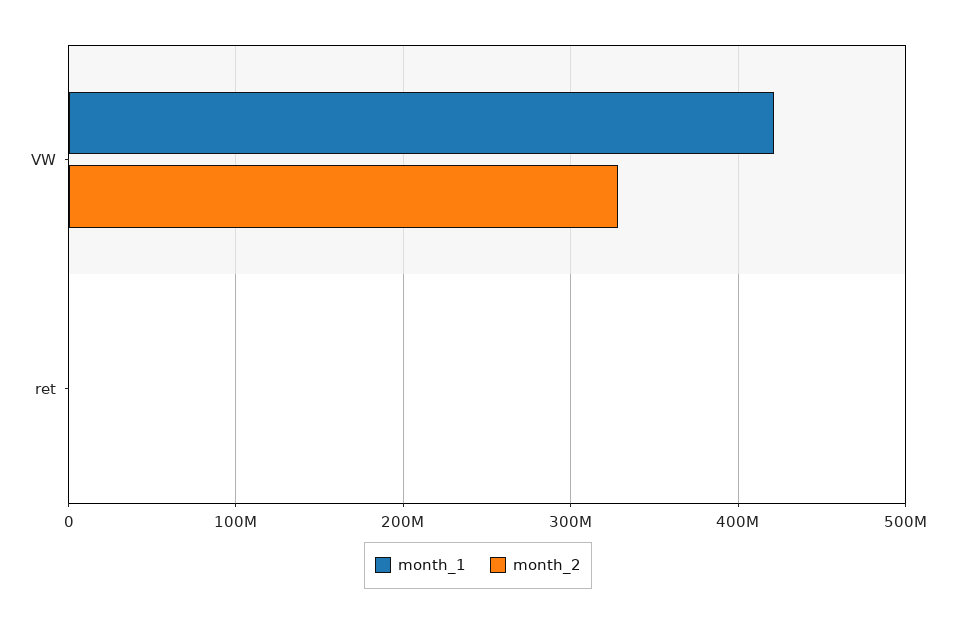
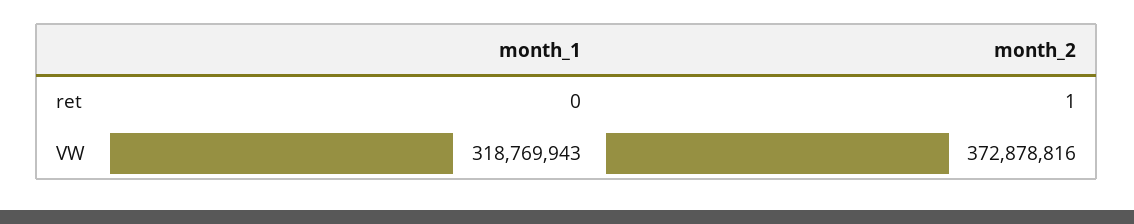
  {
    "month_1": {
-     "VW": 420000000,
+     "VW": 318769943,
      "ret": 0
    },
    "month_2": {
-     "VW": 330000000,
+     "VW": 372878816,
      "ret": 1
    }
  }

